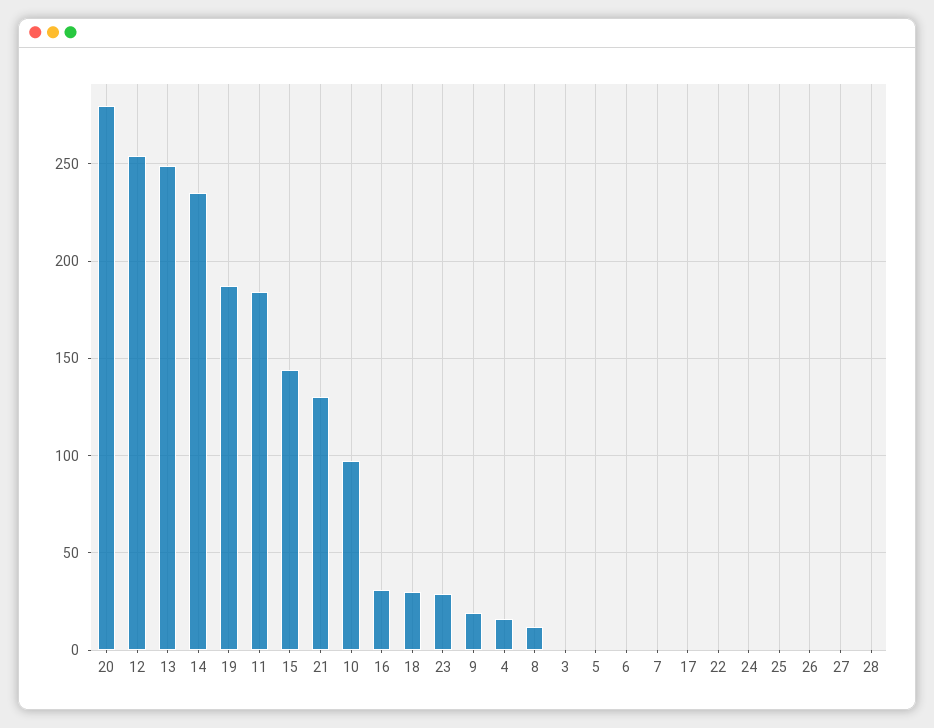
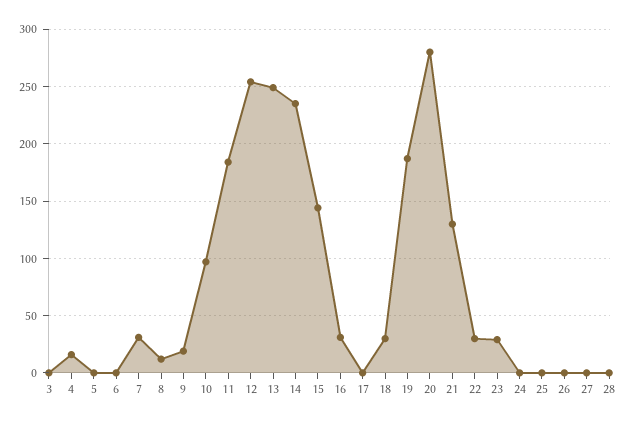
  {
    "20": 280,
    "12": 255,
    "13": 250,
    "14": 235,
    "19": 185,
    "11": 185,
    "15": 145,
    "21": 130,
    "10": 95,
    "16": 30,
    "18": 30,
    "23": 30,
    "9": 20,
    "4": 15,
    "8": 10,
    "3": 0,
    "5": 0,
    "6": 0,
-   "7": 0,
+   "7": 30,
    "17": 0,
-   "22": 0,
+   "22": 30,
    "24": 0,
    "25": 0,
    "26": 0,
    "27": 0,
    "28": 0
  }

